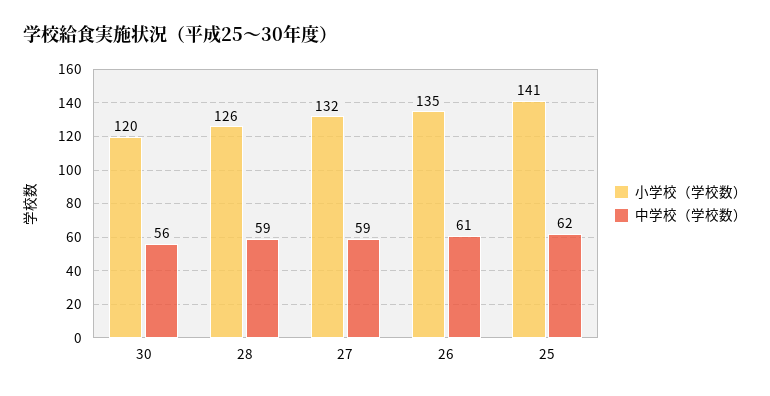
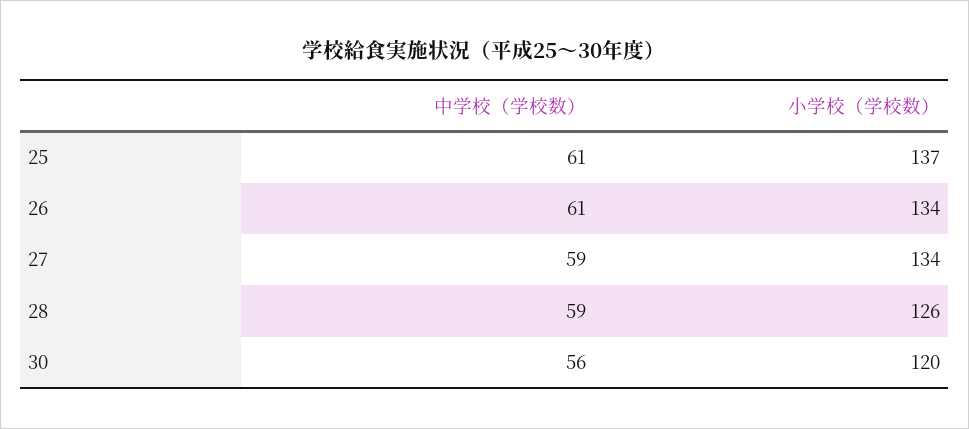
  {
    "小学校（学校数）": {
      "30": 120,
      "28": 126,
-     "27": 132,
+     "27": 134,
-     "26": 135,
+     "26": 134,
-     "25": 141
+     "25": 137
    },
    "中学校（学校数）": {
      "30": 56,
      "28": 59,
      "27": 59,
      "26": 61,
-     "25": 62
+     "25": 61
    }
  }

